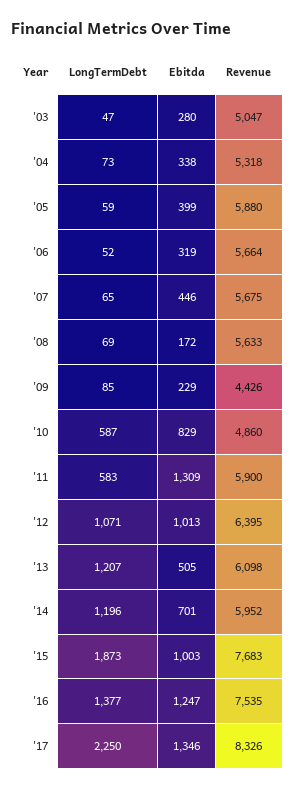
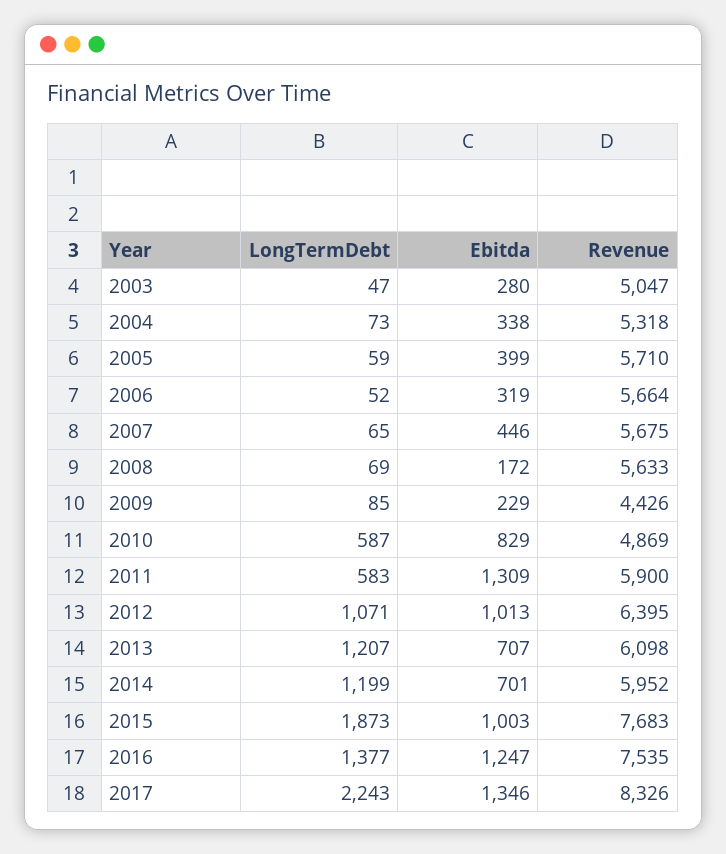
  {
    "LongTermDebt": {
      "'03": 47,
      "'04": 73,
      "'05": 59,
      "'06": 52,
      "'07": 65,
      "'08": 69,
      "'09": 85,
      "'10": 587,
      "'11": 583,
      "'12": 1071,
      "'13": 1207,
-     "'14": 1196,
+     "'14": 1199,
      "'15": 1873,
      "'16": 1377,
-     "'17": 2250
+     "'17": 2243
    },
    "Ebitda": {
      "'03": 280,
      "'04": 338,
      "'05": 399,
      "'06": 319,
      "'07": 446,
      "'08": 172,
      "'09": 229,
      "'10": 829,
      "'11": 1309,
      "'12": 1013,
-     "'13": 505,
+     "'13": 707,
      "'14": 701,
      "'15": 1003,
      "'16": 1247,
      "'17": 1346
    },
    "Revenue": {
      "'03": 5047,
      "'04": 5318,
-     "'05": 5880,
+     "'05": 5710,
      "'06": 5664,
      "'07": 5675,
      "'08": 5633,
      "'09": 4426,
-     "'10": 4860,
+     "'10": 4869,
      "'11": 5900,
      "'12": 6395,
      "'13": 6098,
      "'14": 5952,
      "'15": 7683,
      "'16": 7535,
      "'17": 8326
    }
  }

